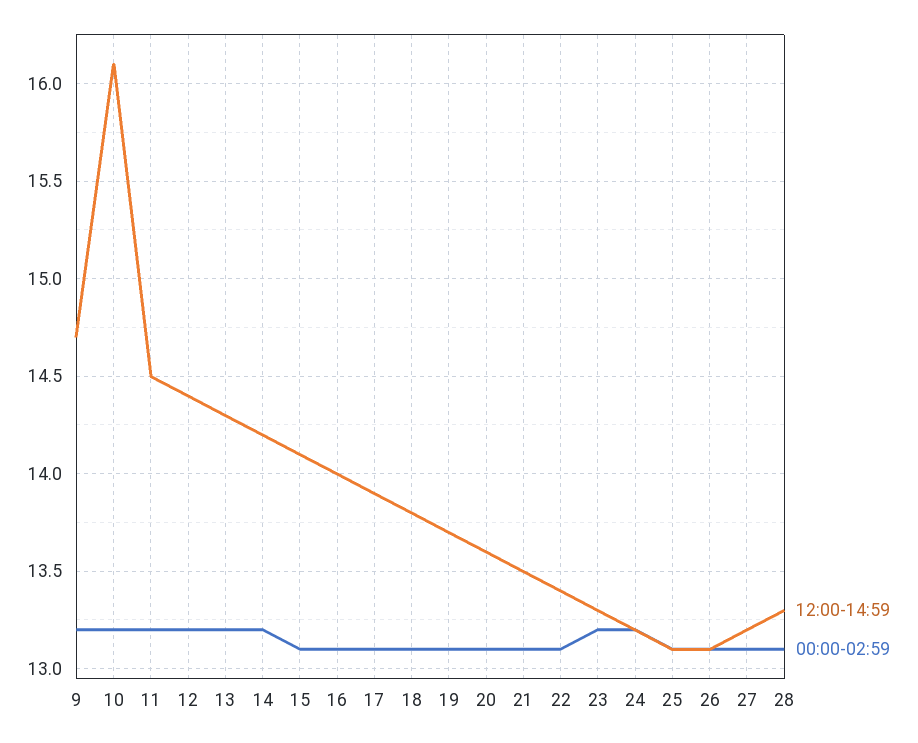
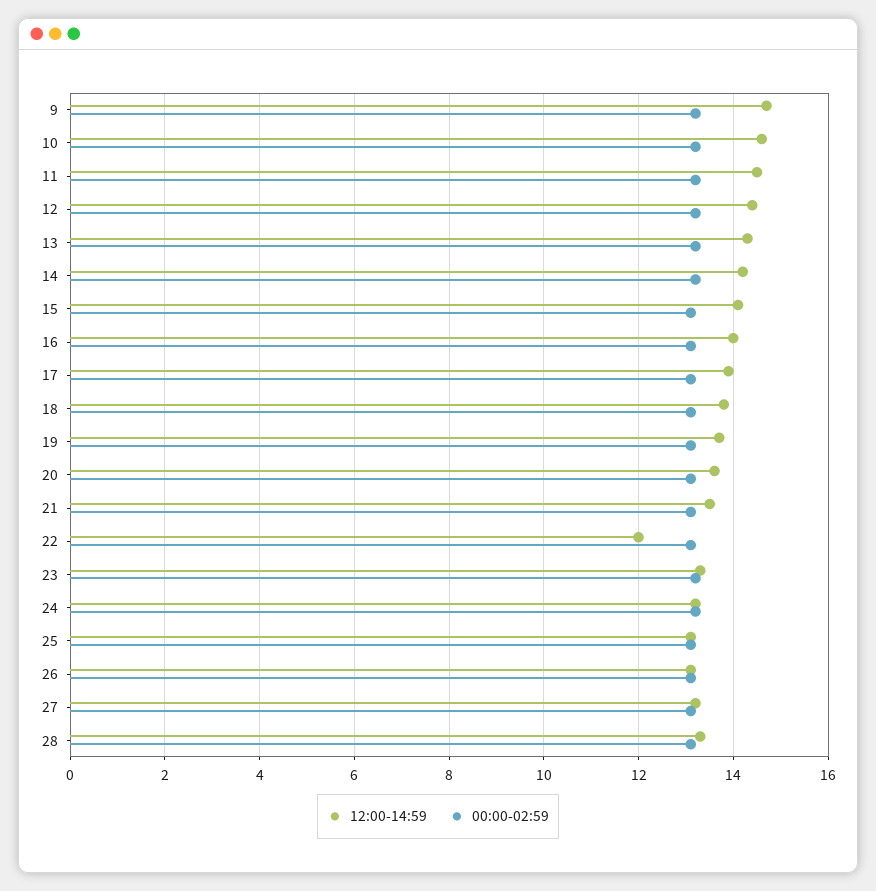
  {
    "12:00-14:59": {
      "9": 14.7,
-     "10": 16.1,
+     "10": 14.5,
      "11": 14.5,
      "12": 14.4,
      "13": 14.3,
      "14": 14.2,
      "15": 14.1,
      "16": 14,
      "17": 13.9,
      "18": 13.8,
      "19": 13.7,
      "20": 13.6,
      "21": 13.5,
-     "22": 13.4,
+     "22": 12,
      "23": 13.3,
      "24": 13.2,
      "25": 13.1,
      "26": 13.1,
      "27": 13.2,
      "28": 13.3
    },
    "00:00-02:59": {
      "9": 13.2,
      "10": 13.2,
      "11": 13.2,
      "12": 13.2,
      "13": 13.2,
      "14": 13.2,
      "15": 13.1,
      "16": 13.1,
      "17": 13.1,
      "18": 13.1,
      "19": 13.1,
      "20": 13.1,
      "21": 13.1,
      "22": 13.1,
      "23": 13.2,
      "24": 13.2,
      "25": 13.1,
      "26": 13.1,
      "27": 13.1,
      "28": 13.1
    }
  }

